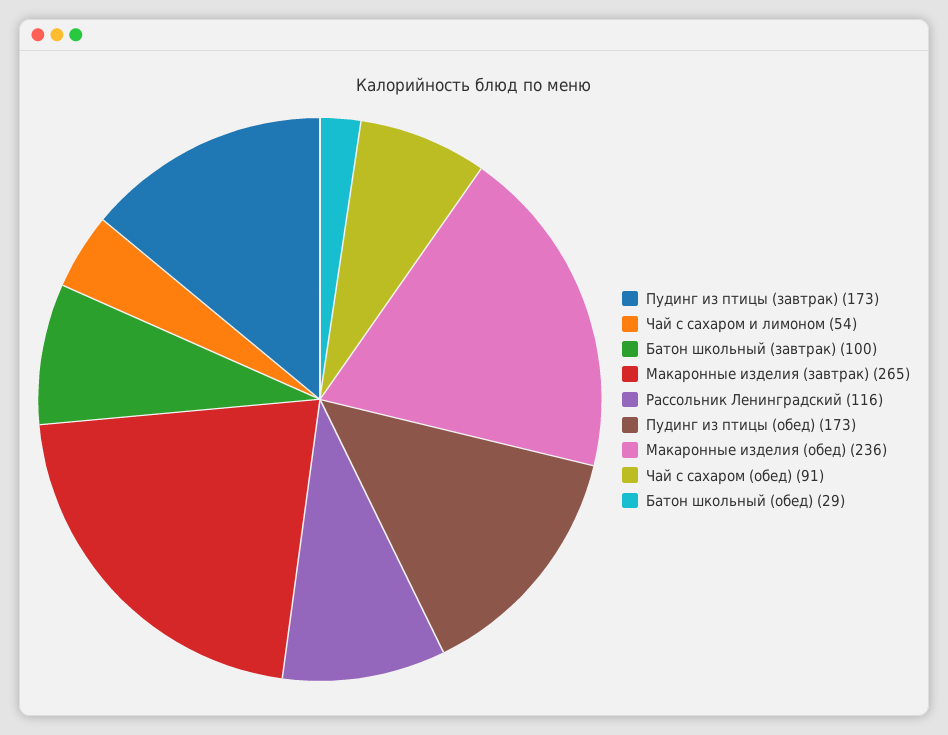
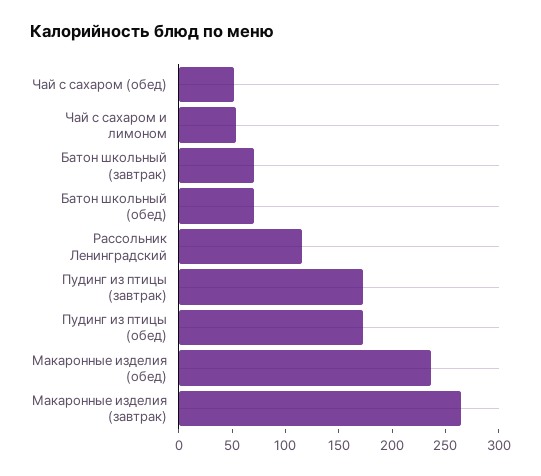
  {
    "Пудинг из птицы (завтрак)": 173,
    "Чай с сахаром и лимоном": 54,
-   "Батон школьный (завтрак)": 100,
+   "Батон школьный (завтрак)": 70,
    "Макаронные изделия (завтрак)": 265,
    "Рассольник Ленинградский": 116,
    "Пудинг из птицы (обед)": 173,
    "Макаронные изделия (обед)": 236,
-   "Чай с сахаром (обед)": 91,
+   "Чай с сахаром (обед)": 50,
-   "Батон школьный (обед)": 29
+   "Батон школьный (обед)": 70
  }

